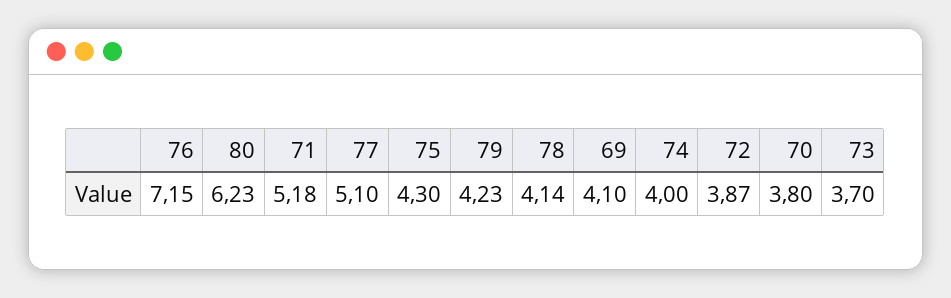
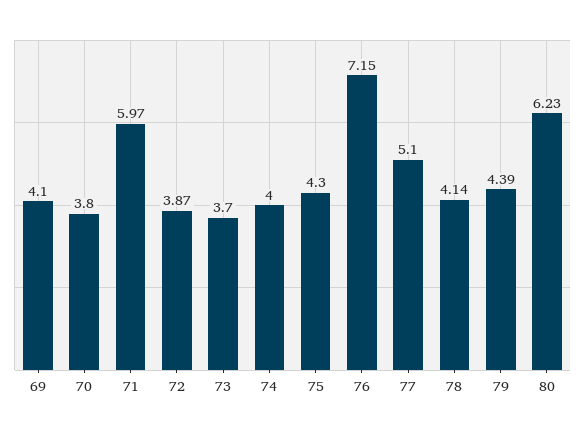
  {
    "76": 7.15,
    "80": 6.23,
-   "71": 5.18,
+   "71": 5.97,
    "77": 5.1,
    "75": 4.3,
-   "79": 4.23,
+   "79": 4.39,
    "78": 4.14,
    "69": 4.1,
    "74": 4,
    "72": 3.87,
    "70": 3.8,
    "73": 3.7
  }

